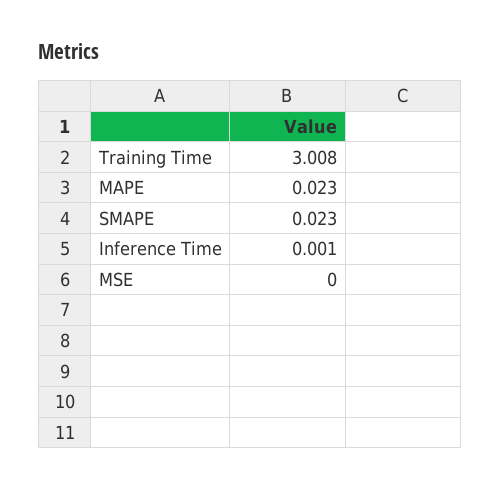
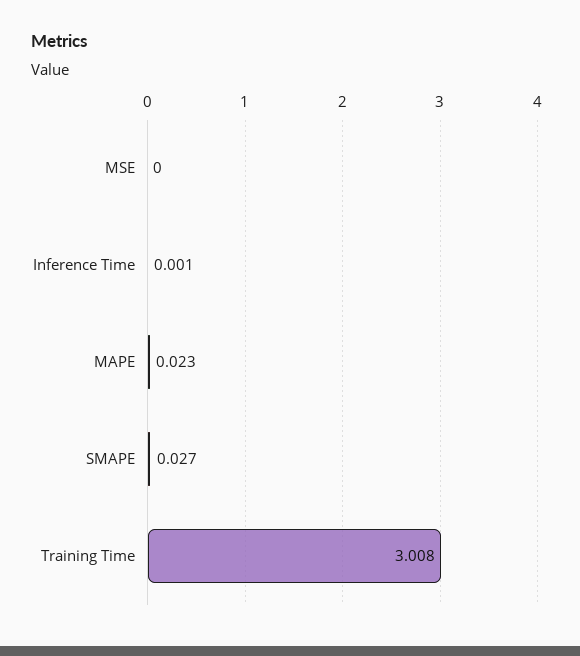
  {
    "Training Time": 3.008,
    "MAPE": 0.023,
-   "SMAPE": 0.023,
+   "SMAPE": 0.027,
    "Inference Time": 0.001,
    "MSE": 0
  }

